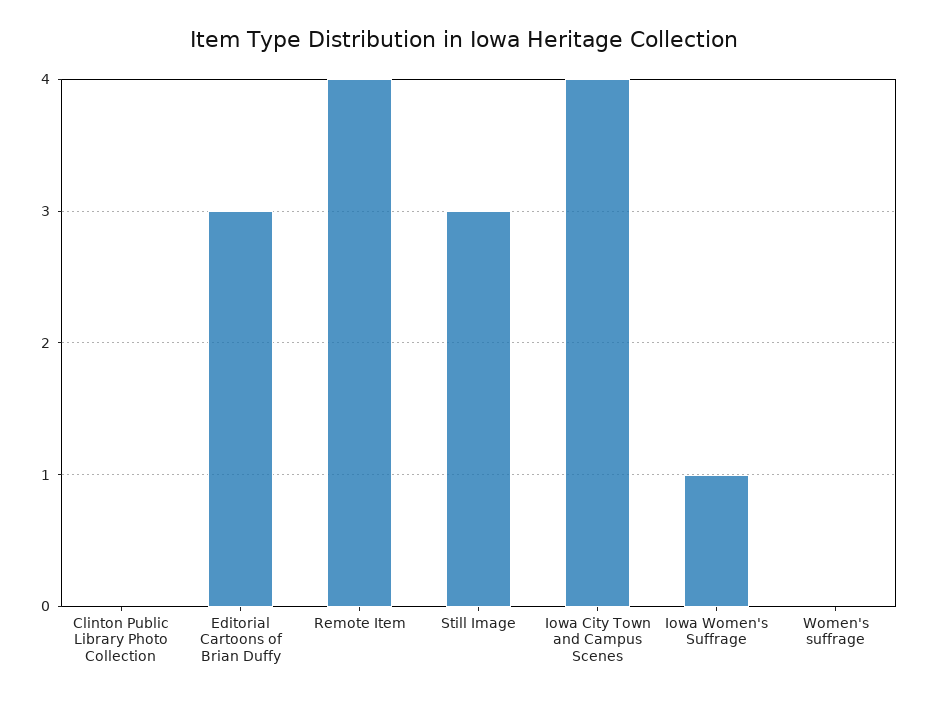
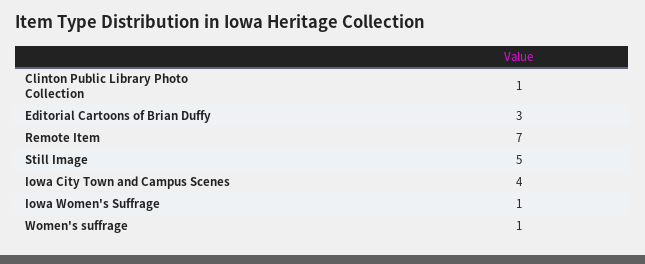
  {
-   "Clinton Public Library Photo Collection": 0,
+   "Clinton Public Library Photo Collection": 1,
    "Editorial Cartoons of Brian Duffy": 3,
-   "Remote Item": 4,
+   "Remote Item": 7,
-   "Still Image": 3,
+   "Still Image": 5,
    "Iowa City Town and Campus Scenes": 4,
    "Iowa Women's Suffrage": 1,
-   "Women's suffrage": 0
+   "Women's suffrage": 1
  }

